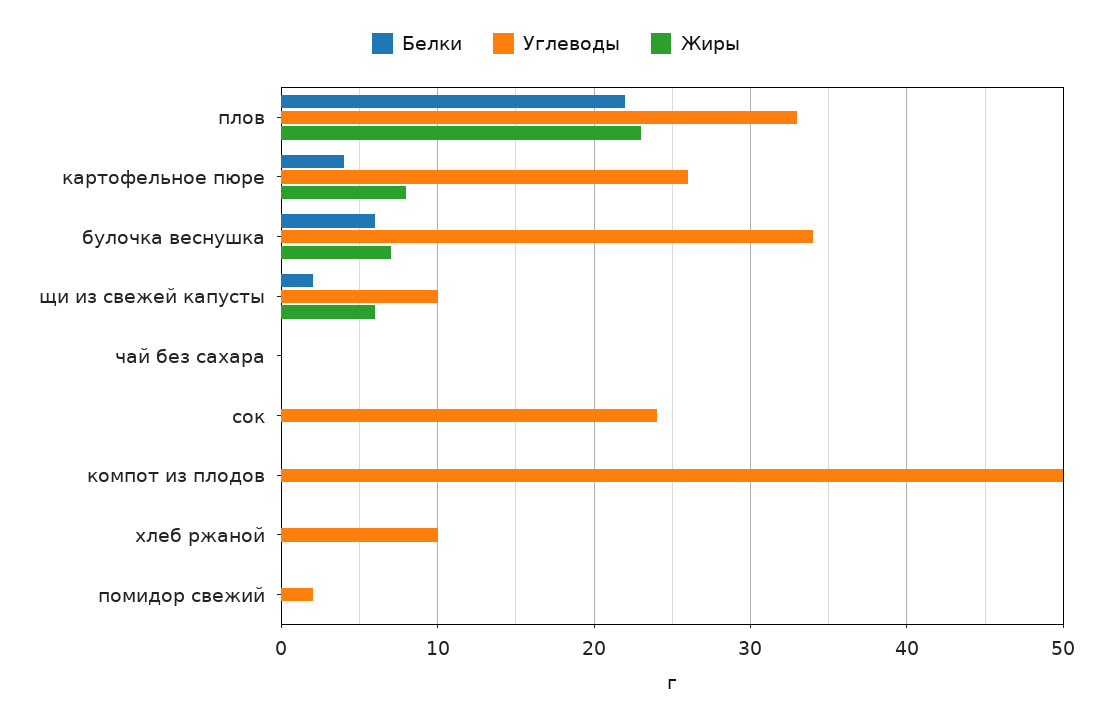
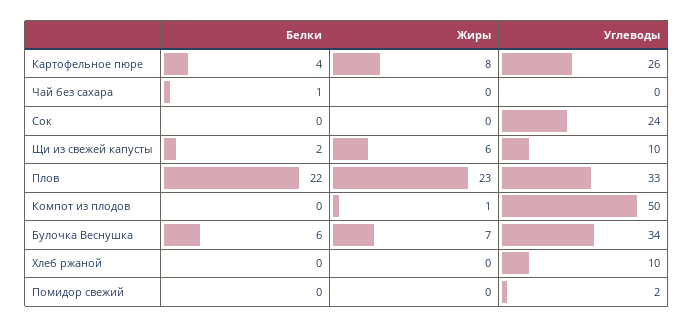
  {
    "Белки": {
      "плов": 22,
      "картофельное пюре": 4,
      "булочка веснушка": 6,
      "щи из свежей капусты": 2,
-     "чай без сахара": 0,
+     "чай без сахара": 1,
      "сок": 0,
      "компот из плодов": 0,
      "хлеб ржаной": 0,
      "помидор свежий": 0
    },
    "Углеводы": {
      "плов": 33,
      "картофельное пюре": 26,
      "булочка веснушка": 34,
      "щи из свежей капусты": 10,
      "чай без сахара": 0,
      "сок": 24,
      "компот из плодов": 50,
      "хлеб ржаной": 10,
      "помидор свежий": 2
    },
    "Жиры": {
      "плов": 23,
      "картофельное пюре": 8,
      "булочка веснушка": 7,
      "щи из свежей капусты": 6,
      "чай без сахара": 0,
      "сок": 0,
-     "компот из плодов": 0,
+     "компот из плодов": 1,
      "хлеб ржаной": 0,
      "помидор свежий": 0
    }
  }

